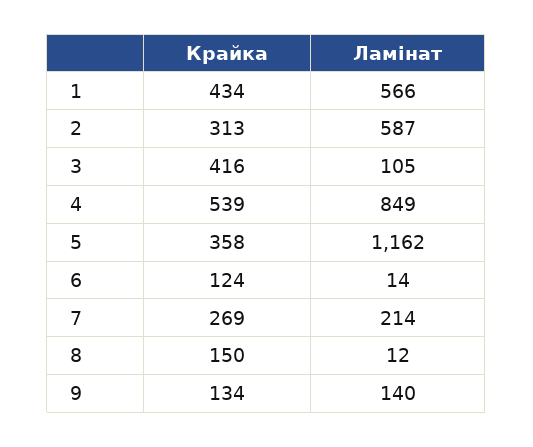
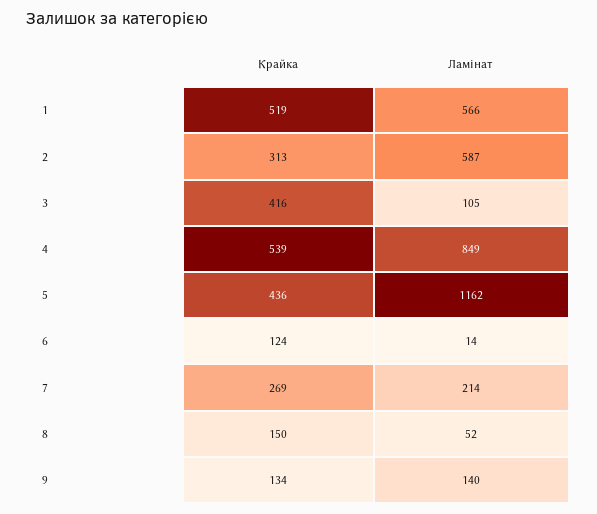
  {
    "Крайка": {
-     "1": 434,
+     "1": 519,
      "2": 313,
      "3": 416,
      "4": 539,
-     "5": 358,
+     "5": 436,
      "6": 124,
      "7": 269,
      "8": 150,
      "9": 134
    },
    "Ламінат": {
      "1": 566,
      "2": 587,
      "3": 105,
      "4": 849,
      "5": 1162,
      "6": 14,
      "7": 214,
-     "8": 12,
+     "8": 52,
      "9": 140
    }
  }

